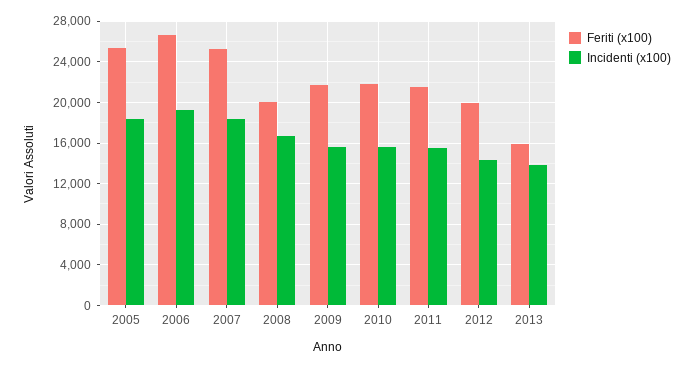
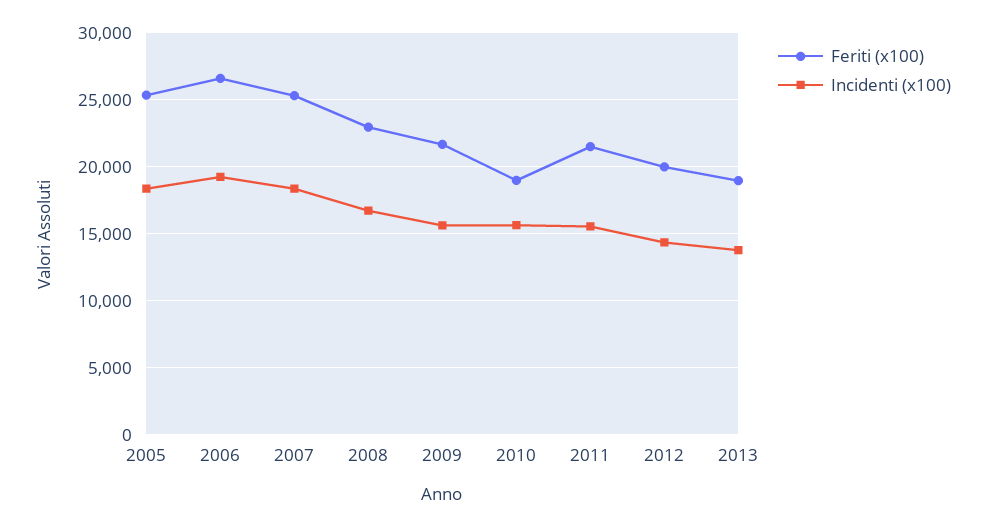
  {
    "Feriti (x100)": {
      "2005": 25500,
      "2006": 26500,
      "2007": 25500,
-     "2008": 20000,
+     "2008": 23000,
      "2009": 21500,
-     "2010": 22000,
+     "2010": 19000,
      "2011": 21500,
      "2012": 20000,
-     "2013": 16000
+     "2013": 19000
    },
    "Incidenti (x100)": {
      "2005": 18500,
      "2006": 19500,
      "2007": 18500,
      "2008": 16500,
      "2009": 15500,
      "2010": 15500,
      "2011": 15500,
      "2012": 14500,
      "2013": 14000
    }
  }

